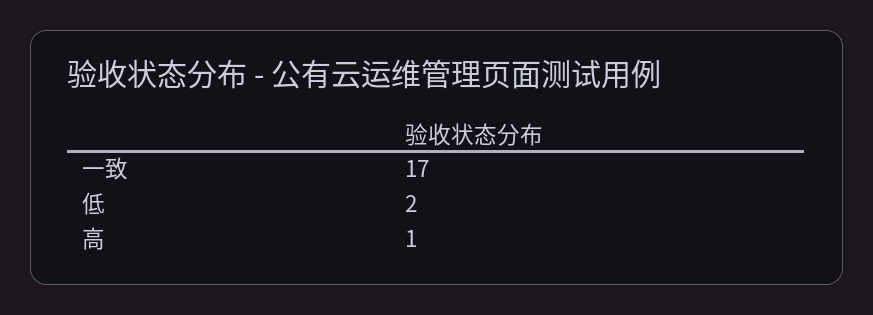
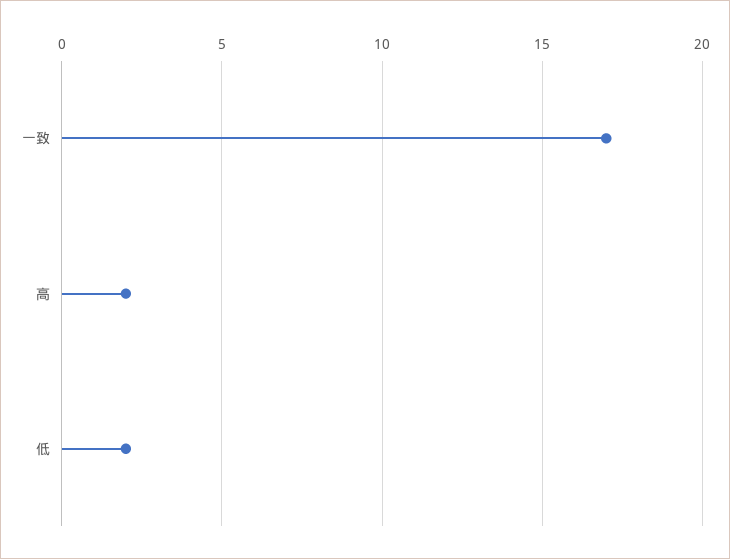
  {
    "一致": 17,
    "低": 2,
-   "高": 1
+   "高": 2
  }

